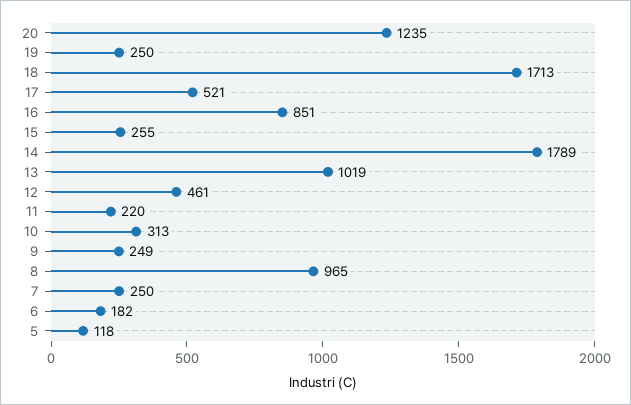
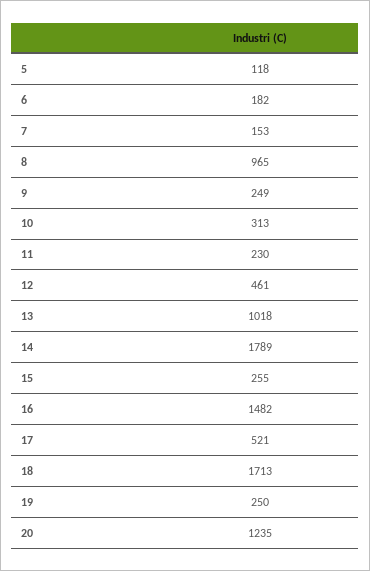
  {
    "20": 1235,
    "19": 250,
    "18": 1713,
    "17": 521,
-   "16": 851,
+   "16": 1482,
    "15": 255,
    "14": 1789,
-   "13": 1019,
+   "13": 1018,
    "12": 461,
-   "11": 220,
+   "11": 230,
    "10": 313,
    "9": 249,
    "8": 965,
-   "7": 250,
+   "7": 153,
    "6": 182,
    "5": 118
  }

